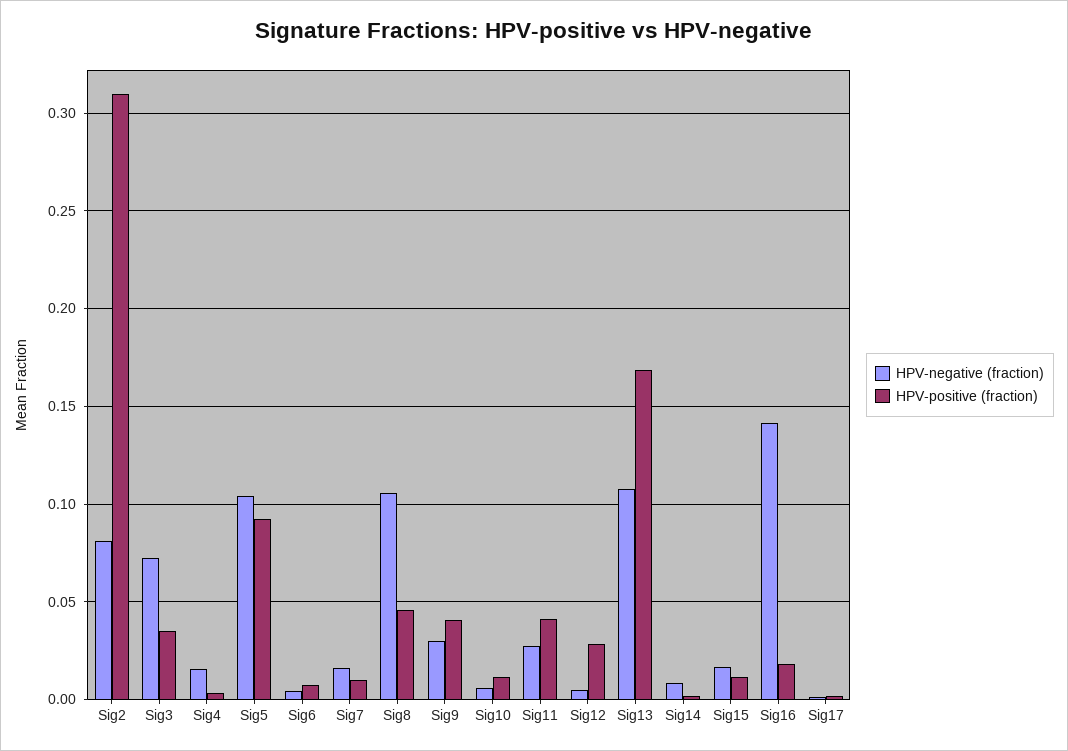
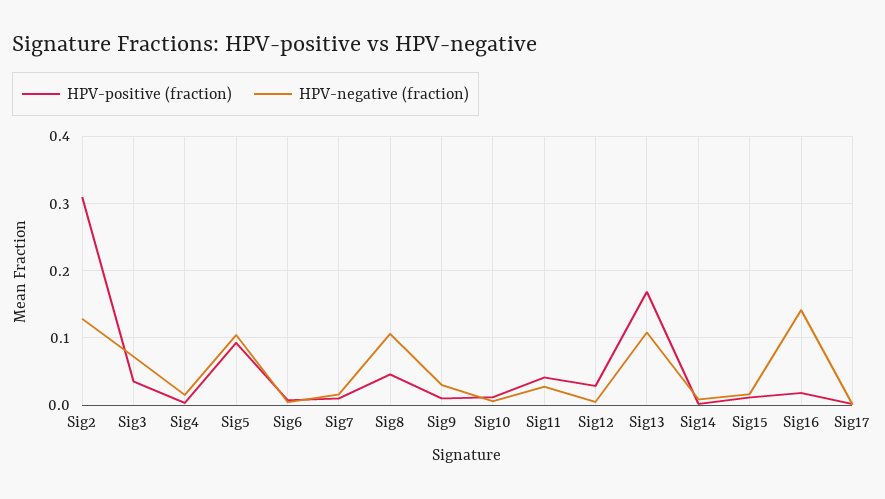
  {
    "HPV-negative (fraction)": {
-     "Sig2": 0.08,
+     "Sig2": 0.13,
      "Sig3": 0.075,
      "Sig4": 0.015,
      "Sig5": 0.105,
      "Sig6": 0.005,
      "Sig7": 0.015,
      "Sig8": 0.105,
      "Sig9": 0.03,
      "Sig10": 0.005,
      "Sig11": 0.03,
      "Sig12": 0.005,
      "Sig13": 0.11,
      "Sig14": 0.01,
      "Sig15": 0.015,
      "Sig16": 0.14,
      "Sig17": 0
    },
    "HPV-positive (fraction)": {
      "Sig2": 0.31,
      "Sig3": 0.035,
      "Sig4": 0.005,
      "Sig5": 0.095,
      "Sig6": 0.005,
      "Sig7": 0.01,
      "Sig8": 0.045,
-     "Sig9": 0.04,
+     "Sig9": 0.01,
      "Sig10": 0.01,
      "Sig11": 0.04,
      "Sig12": 0.03,
      "Sig13": 0.17,
      "Sig14": 0,
      "Sig15": 0.01,
      "Sig16": 0.02,
      "Sig17": 0
    }
  }

